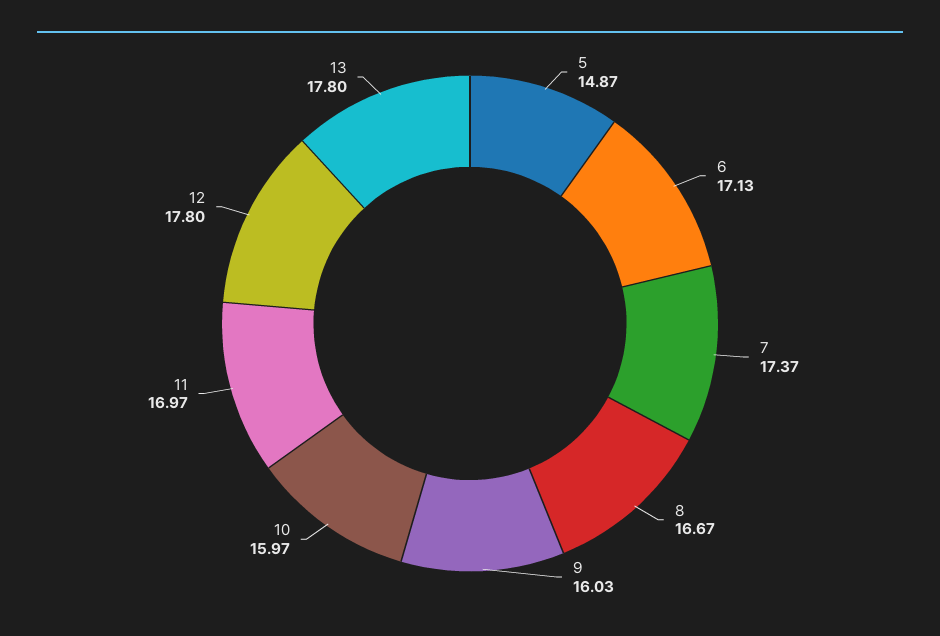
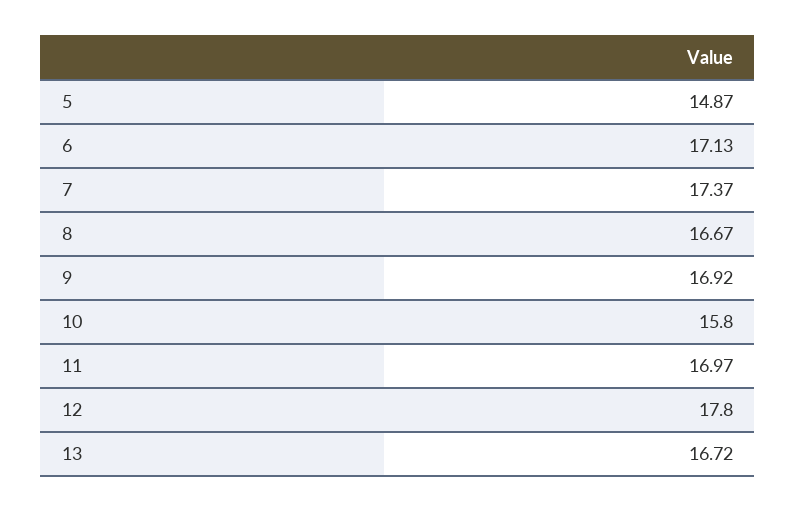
  {
    "5": 14.87,
    "6": 17.13,
    "7": 17.37,
    "8": 16.67,
-   "9": 16.03,
+   "9": 16.92,
-   "10": 15.97,
+   "10": 15.8,
    "11": 16.97,
    "12": 17.8,
-   "13": 17.8
+   "13": 16.72
  }

